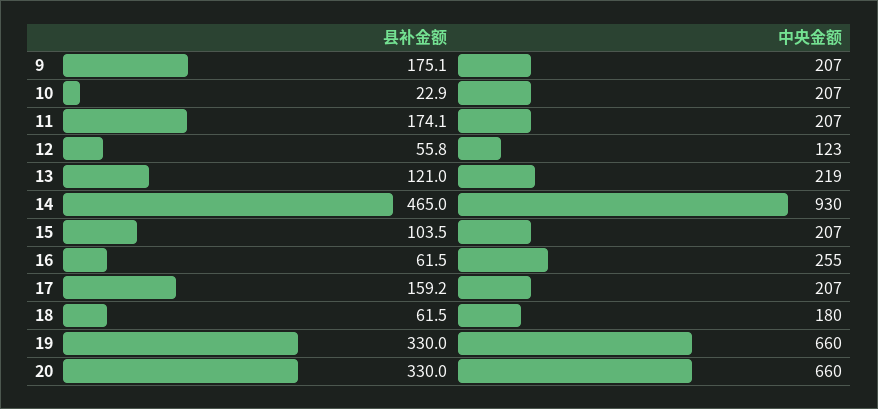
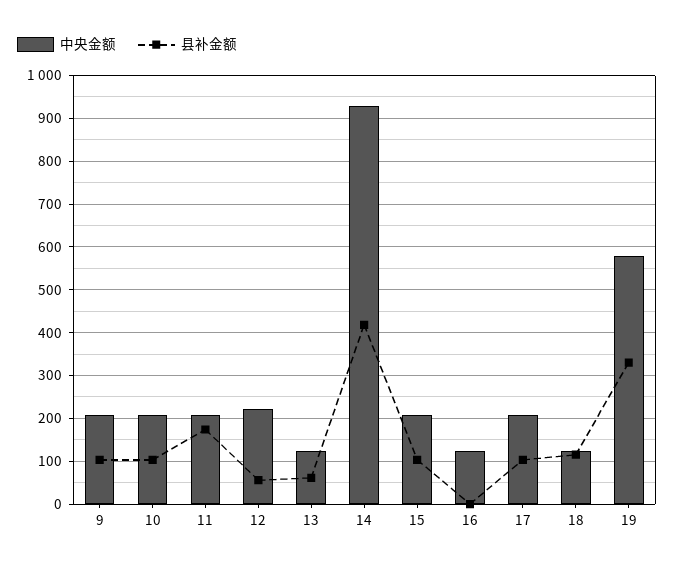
  {
    "县补金额": {
-     "9": 175.1,
+     "9": 100,
-     "10": 22.9,
+     "10": 100,
      "11": 174.1,
      "12": 55.8,
-     "13": 121,
+     "13": 60,
-     "14": 465,
+     "14": 420,
      "15": 103.5,
-     "16": 61.5,
+     "16": 0,
-     "17": 159.2,
+     "17": 100,
-     "18": 61.5,
+     "18": 120,
-     "19": 330,
+     "19": 330
-     "20": 330
    },
    "中央金额": {
      "9": 207,
      "10": 207,
      "11": 207,
-     "12": 123,
+     "12": 220,
-     "13": 219,
+     "13": 120,
      "14": 930,
      "15": 207,
-     "16": 255,
+     "16": 120,
      "17": 207,
-     "18": 180,
+     "18": 120,
-     "19": 660,
+     "19": 580
-     "20": 660
    }
  }

